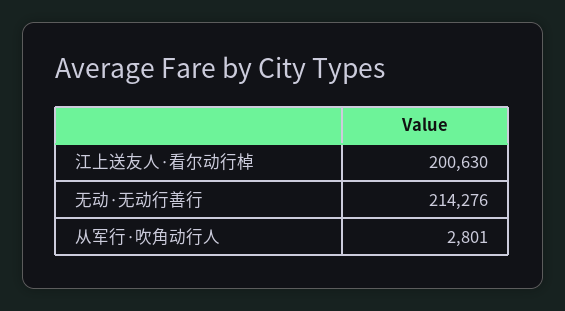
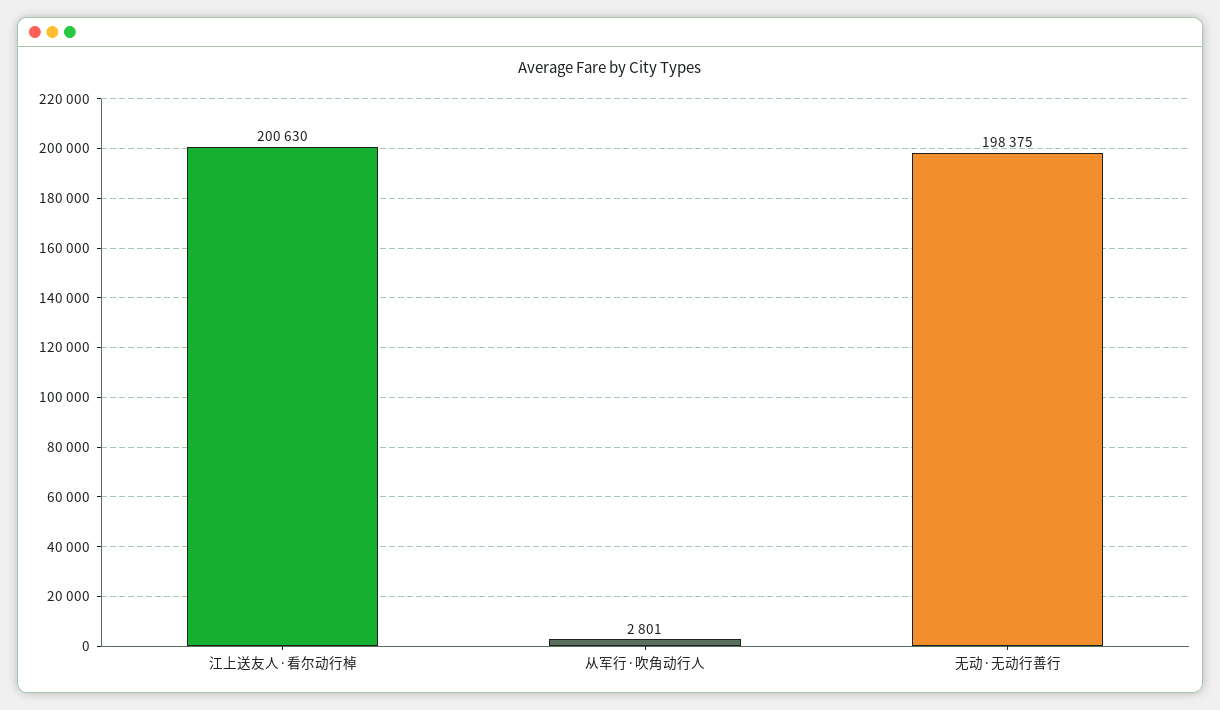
  {
    "江上送友人·看尔动行棹": 200630,
-   "无动·无动行善行": 214276,
+   "无动·无动行善行": 198375,
    "从军行·吹角动行人": 2801
  }

